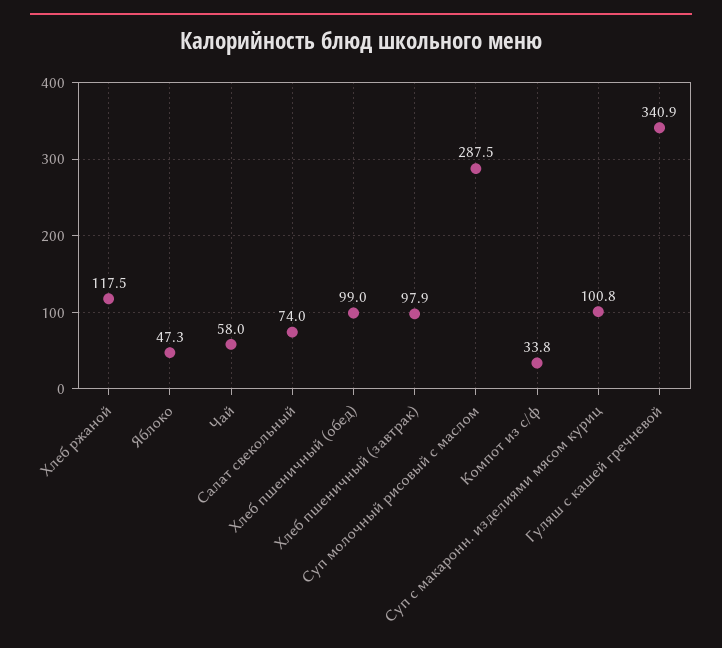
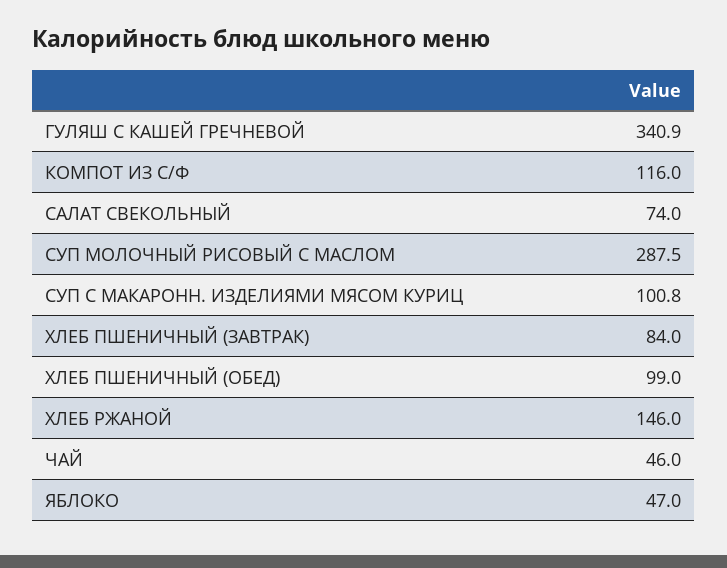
  {
-   "Хлеб ржаной": 117.5,
+   "Хлеб ржаной": 146,
-   "Яблоко": 47.3,
+   "Яблоко": 47,
-   "Чай": 58,
+   "Чай": 46,
    "Салат свекольный": 74,
    "Хлеб пшеничный (обед)": 99,
-   "Хлеб пшеничный (завтрак)": 97.9,
+   "Хлеб пшеничный (завтрак)": 84,
    "Суп молочный рисовый с маслом": 287.5,
-   "Компот из с/ф": 33.8,
+   "Компот из с/ф": 116,
    "Суп с макаронн. изделиями мясом куриц": 100.8,
    "Гуляш с кашей гречневой": 340.9
  }

